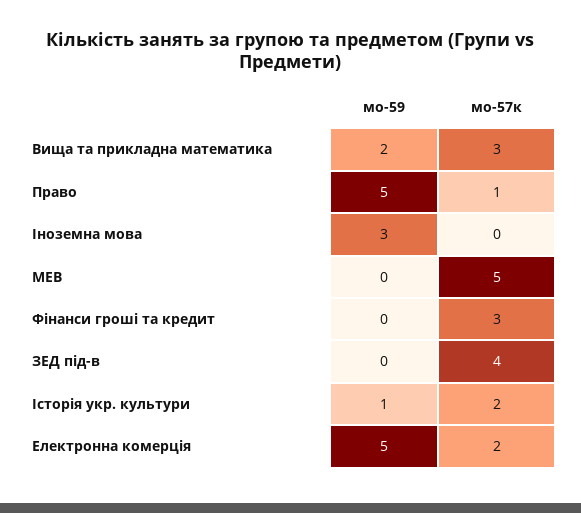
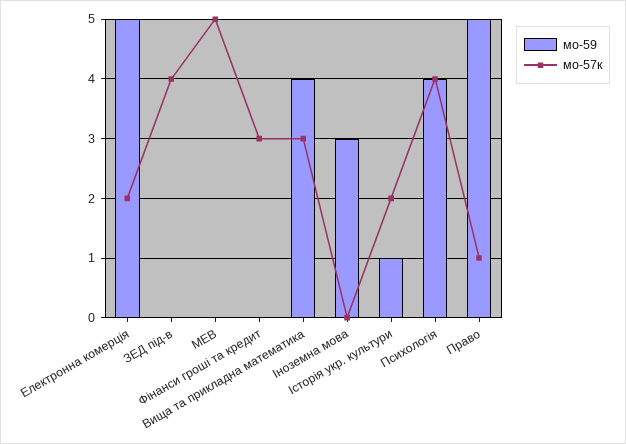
  {
    "мо-59": {
-     "Вища та прикладна математика": 2,
+     "Вища та прикладна математика": 4,
      "Право": 5,
      "Іноземна мова": 3,
      "МЕВ": 0,
      "Фінанси гроші та кредит": 0,
      "ЗЕД під-в": 0,
      "Історія укр. культури": 1,
-     "Електронна комерція": 5
+     "Електронна комерція": 5,
+     "Психологія": 4
    },
    "мо-57к": {
      "Вища та прикладна математика": 3,
      "Право": 1,
      "Іноземна мова": 0,
      "МЕВ": 5,
      "Фінанси гроші та кредит": 3,
      "ЗЕД під-в": 4,
      "Історія укр. культури": 2,
-     "Електронна комерція": 2
+     "Електронна комерція": 2,
+     "Психологія": 4
    }
  }

